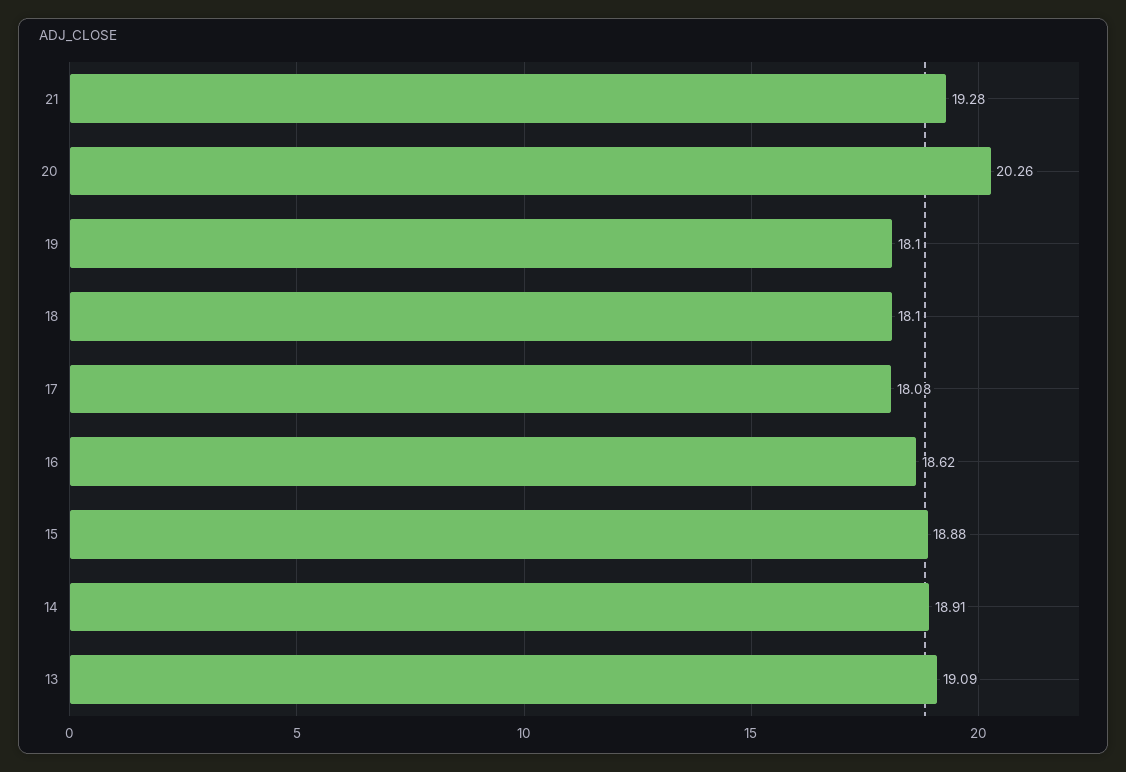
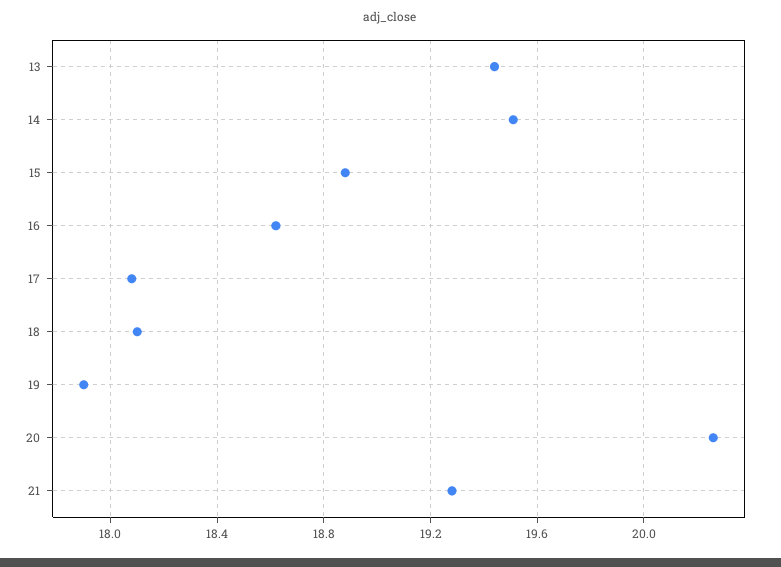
  {
    "21": 19.28,
    "20": 20.26,
-   "19": 18.1,
+   "19": 17.9,
    "18": 18.1,
    "17": 18.08,
    "16": 18.62,
    "15": 18.88,
-   "14": 18.91,
+   "14": 19.5,
-   "13": 19.09
+   "13": 19.45
  }

